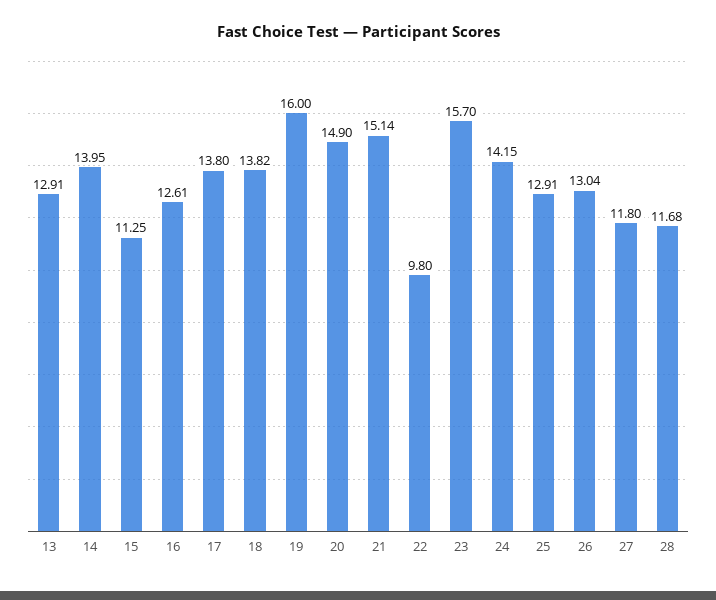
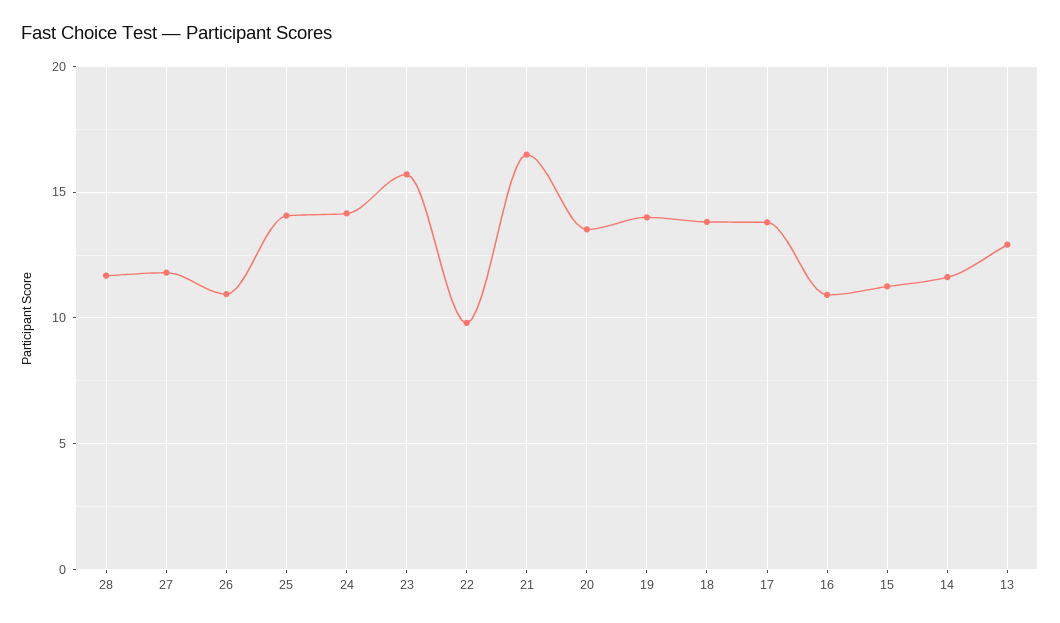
  {
    "13": 12.91,
-   "14": 13.95,
+   "14": 11.5,
    "15": 11.25,
-   "16": 12.61,
+   "16": 11,
    "17": 13.8,
    "18": 13.82,
-   "19": 16,
+   "19": 14,
-   "20": 14.9,
+   "20": 13.5,
-   "21": 15.14,
+   "21": 16.5,
    "22": 9.8,
    "23": 15.7,
    "24": 14.15,
-   "25": 12.91,
+   "25": 14,
-   "26": 13.04,
+   "26": 11,
    "27": 11.8,
    "28": 11.68
  }

